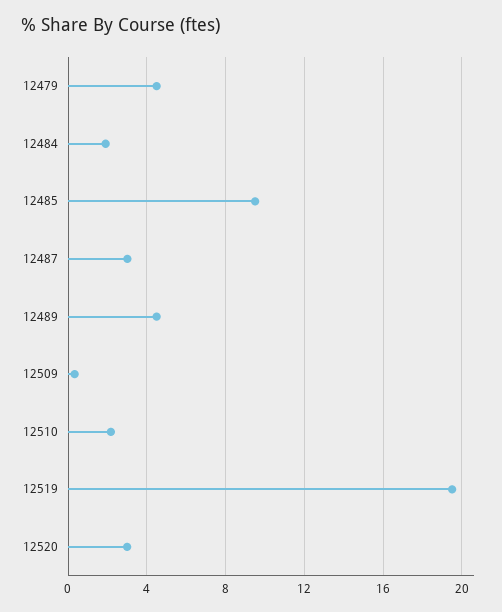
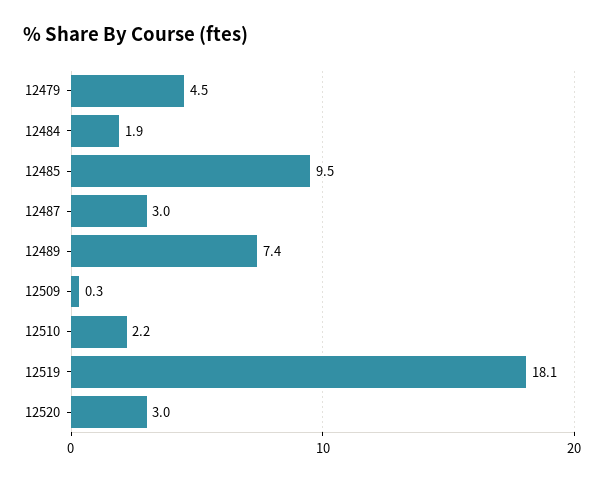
  {
    "12479": 4.5,
    "12484": 1.9,
    "12485": 9.5,
    "12487": 3,
-   "12489": 4.5,
+   "12489": 7.4,
    "12509": 0.3,
    "12510": 2.2,
-   "12519": 19.5,
+   "12519": 18.1,
    "12520": 3
  }

